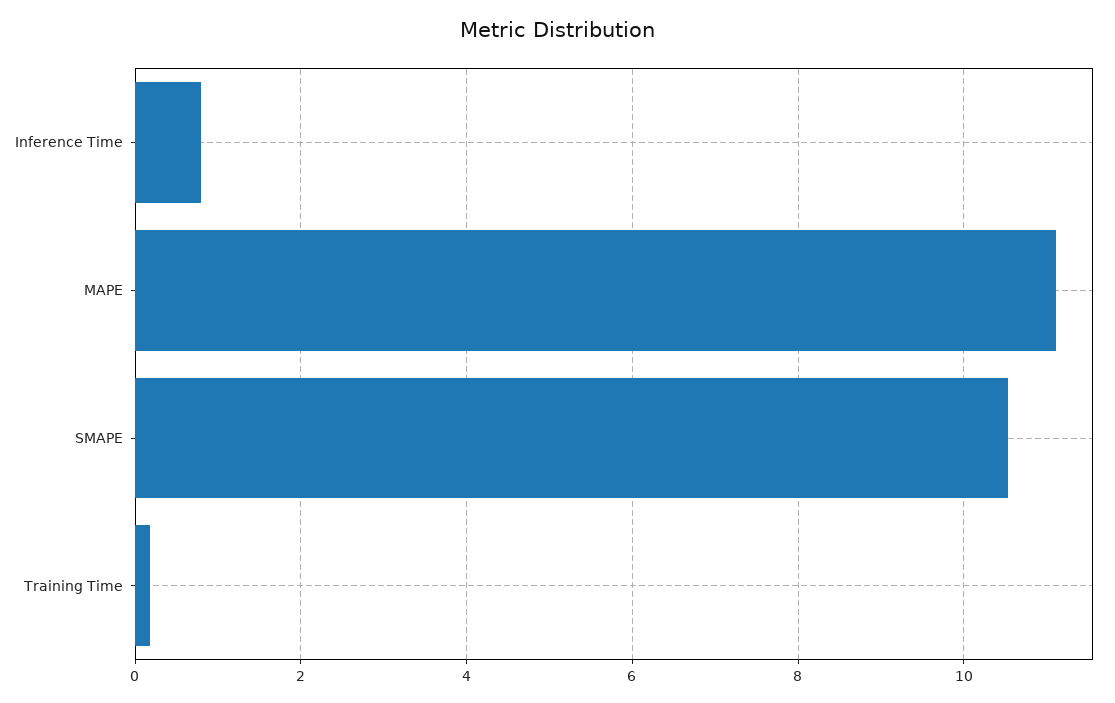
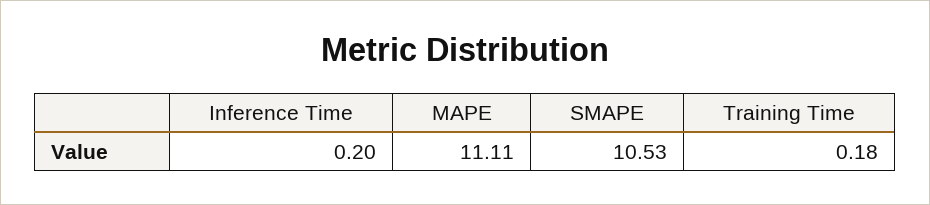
  {
-   "Inference Time": 0.8,
+   "Inference Time": 0.2,
    "MAPE": 11.11,
    "SMAPE": 10.53,
    "Training Time": 0.18
  }

